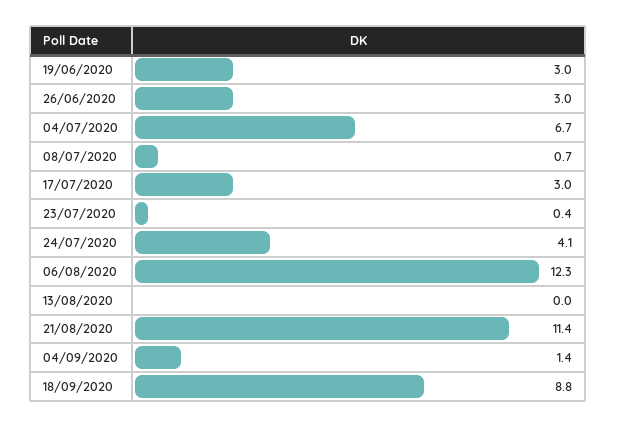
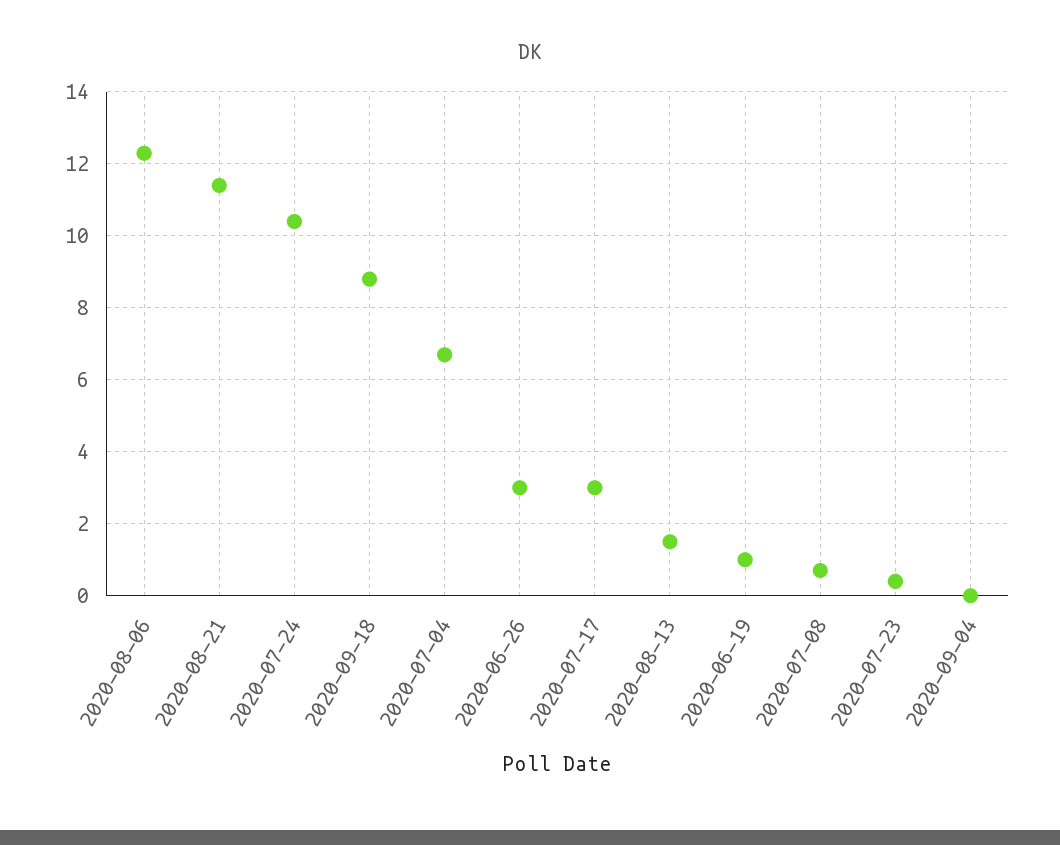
  {
-   "19/06/2020": 3,
+   "19/06/2020": 1,
    "26/06/2020": 3,
    "04/07/2020": 6.7,
    "08/07/2020": 0.7,
    "17/07/2020": 3,
    "23/07/2020": 0.4,
-   "24/07/2020": 4.1,
+   "24/07/2020": 10.5,
    "06/08/2020": 12.3,
-   "13/08/2020": 0,
+   "13/08/2020": 1.5,
    "21/08/2020": 11.4,
-   "04/09/2020": 1.4,
+   "04/09/2020": 0,
    "18/09/2020": 8.8
  }

